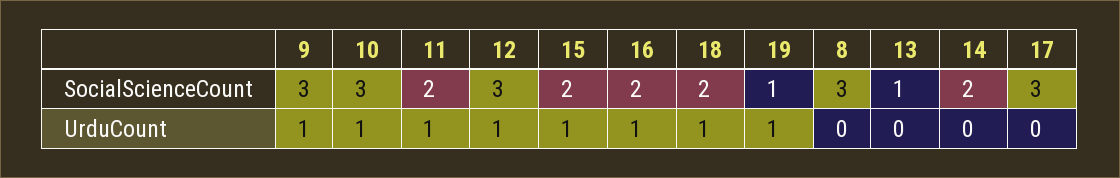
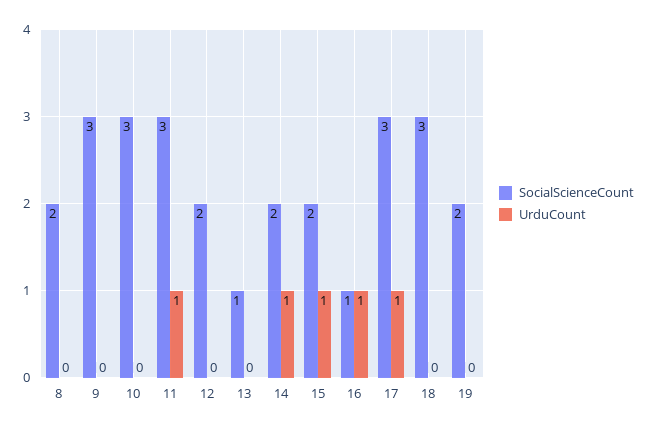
  {
    "SocialScienceCount": {
      "9": 3,
      "10": 3,
-     "11": 2,
+     "11": 3,
-     "12": 3,
+     "12": 2,
      "15": 2,
-     "16": 2,
+     "16": 1,
-     "18": 2,
+     "18": 3,
-     "19": 1,
+     "19": 2,
-     "8": 3,
+     "8": 2,
      "13": 1,
      "14": 2,
      "17": 3
    },
    "UrduCount": {
-     "9": 1,
+     "9": 0,
-     "10": 1,
+     "10": 0,
      "11": 1,
-     "12": 1,
+     "12": 0,
      "15": 1,
      "16": 1,
-     "18": 1,
+     "18": 0,
-     "19": 1,
+     "19": 0,
      "8": 0,
      "13": 0,
-     "14": 0,
+     "14": 1,
-     "17": 0
+     "17": 1
    }
  }

